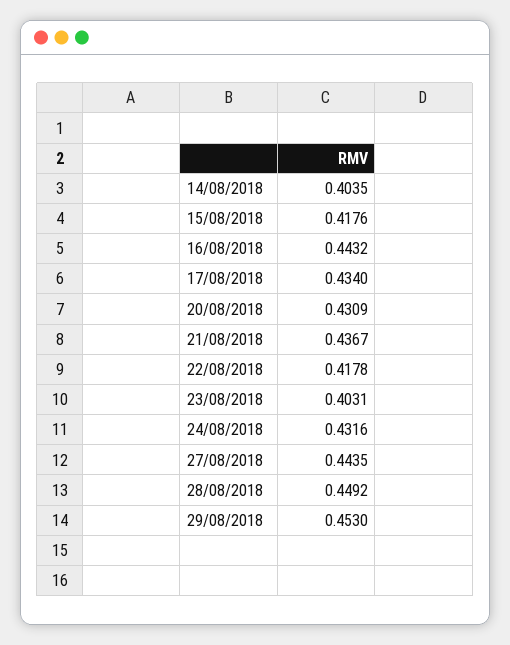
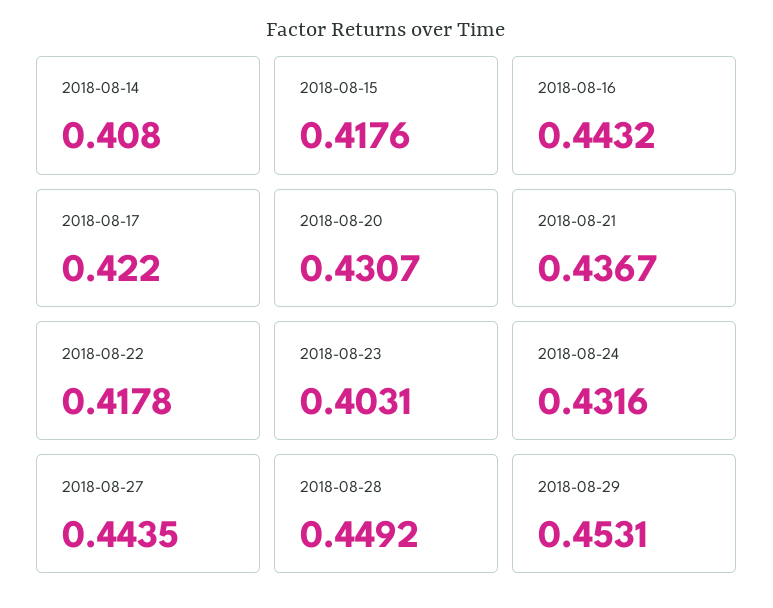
  {
-   "14/08/2018": 0.4035,
+   "14/08/2018": 0.408,
    "15/08/2018": 0.4176,
    "16/08/2018": 0.4432,
-   "17/08/2018": 0.434,
+   "17/08/2018": 0.422,
-   "20/08/2018": 0.4309,
+   "20/08/2018": 0.4307,
    "21/08/2018": 0.4367,
    "22/08/2018": 0.4178,
    "23/08/2018": 0.4031,
    "24/08/2018": 0.4316,
    "27/08/2018": 0.4435,
    "28/08/2018": 0.4492,
-   "29/08/2018": 0.453
+   "29/08/2018": 0.4531
  }

